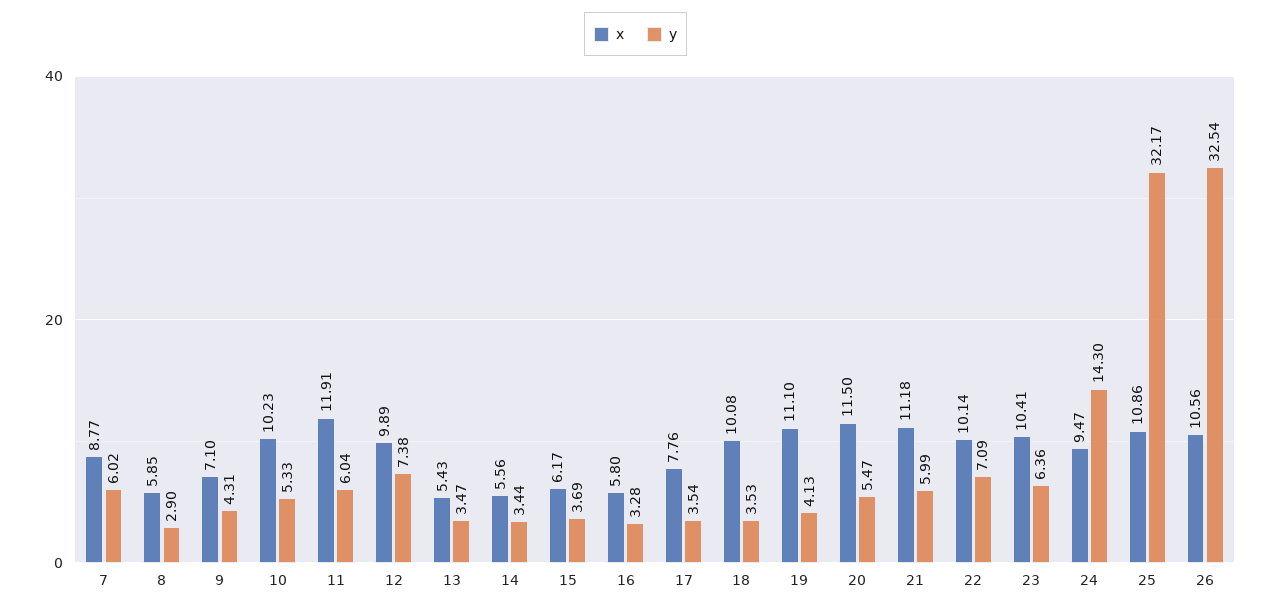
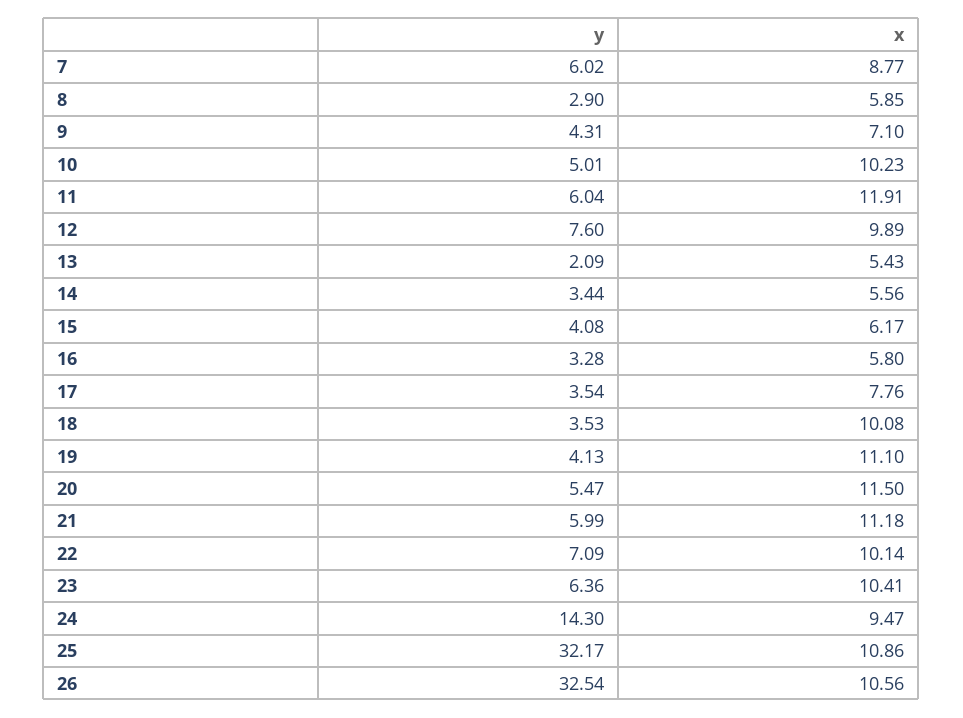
  {
    "x": {
      "7": 8.77,
      "8": 5.85,
      "9": 7.1,
      "10": 10.23,
      "11": 11.91,
      "12": 9.89,
      "13": 5.43,
      "14": 5.56,
      "15": 6.17,
      "16": 5.8,
      "17": 7.76,
      "18": 10.08,
      "19": 11.1,
      "20": 11.5,
      "21": 11.18,
      "22": 10.14,
      "23": 10.41,
      "24": 9.47,
      "25": 10.86,
      "26": 10.56
    },
    "y": {
      "7": 6.02,
      "8": 2.9,
      "9": 4.31,
-     "10": 5.33,
+     "10": 5.01,
      "11": 6.04,
-     "12": 7.38,
+     "12": 7.6,
-     "13": 3.47,
+     "13": 2.09,
      "14": 3.44,
-     "15": 3.69,
+     "15": 4.08,
      "16": 3.28,
      "17": 3.54,
      "18": 3.53,
      "19": 4.13,
      "20": 5.47,
      "21": 5.99,
      "22": 7.09,
      "23": 6.36,
      "24": 14.3,
      "25": 32.17,
      "26": 32.54
    }
  }

